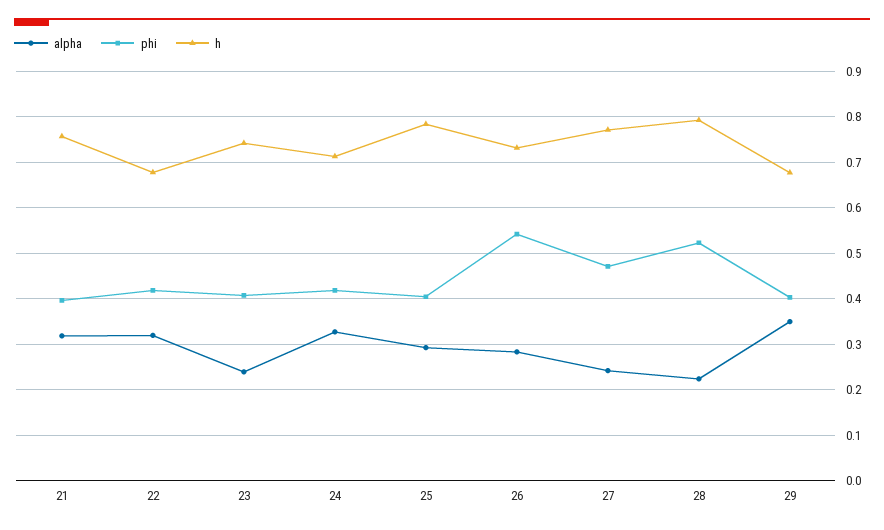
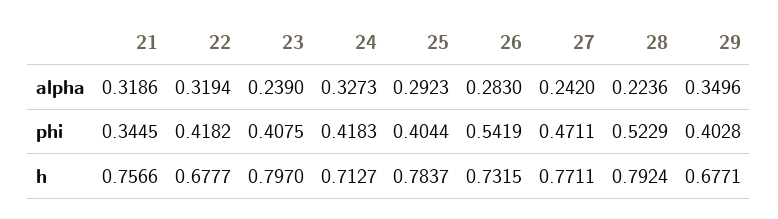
  {
    "alpha": {
      "21": 0.3186,
      "22": 0.3194,
      "23": 0.239,
      "24": 0.3273,
      "25": 0.2923,
      "26": 0.283,
      "27": 0.242,
      "28": 0.2236,
      "29": 0.3496
    },
    "phi": {
-     "21": 0.4,
+     "21": 0.3445,
      "22": 0.4182,
      "23": 0.4075,
      "24": 0.4183,
      "25": 0.4044,
      "26": 0.5419,
      "27": 0.4711,
      "28": 0.5229,
      "29": 0.4028
    },
    "h": {
      "21": 0.7566,
      "22": 0.6777,
-     "23": 0.74,
+     "23": 0.797,
      "24": 0.7127,
      "25": 0.7837,
      "26": 0.7315,
      "27": 0.7711,
      "28": 0.7924,
      "29": 0.6771
    }
  }

